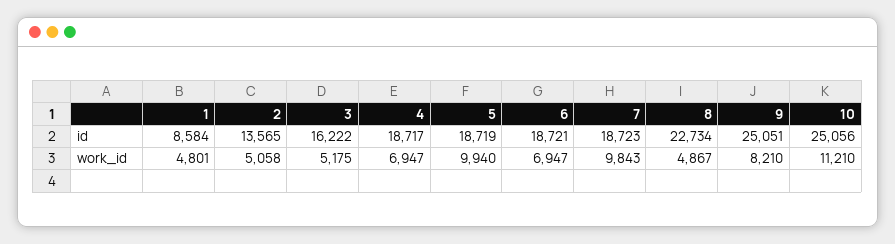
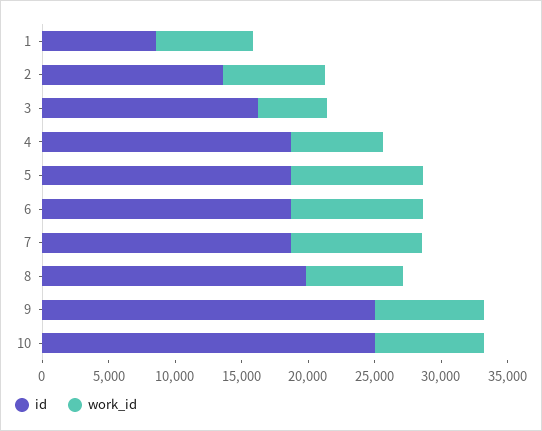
  {
    "id": {
      "1": 8584,
      "2": 13565,
      "3": 16222,
      "4": 18717,
      "5": 18719,
      "6": 18721,
      "7": 18723,
-     "8": 22734,
+     "8": 20000,
      "9": 25051,
      "10": 25056
    },
    "work_id": {
-     "1": 4801,
+     "1": 7000,
-     "2": 5058,
+     "2": 8000,
      "3": 5175,
      "4": 6947,
      "5": 9940,
-     "6": 6947,
+     "6": 10000,
      "7": 9843,
-     "8": 4867,
+     "8": 7000,
      "9": 8210,
-     "10": 11210
+     "10": 8000
    }
  }

